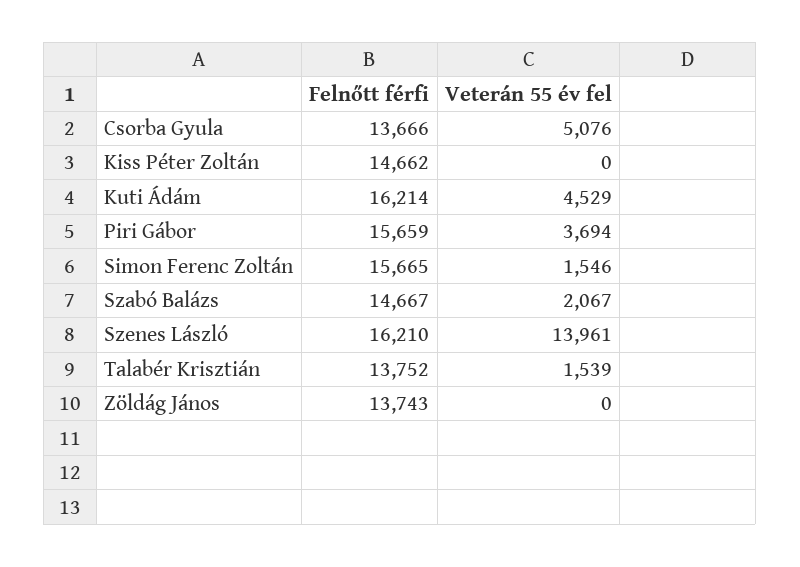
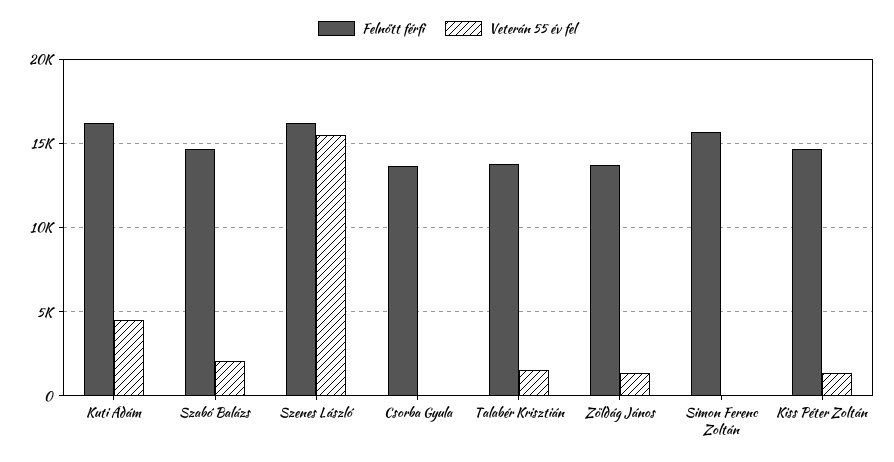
  {
    "Felnőtt férfi": {
      "Csorba Gyula": 13666,
      "Kiss Péter Zoltán": 14662,
      "Kuti Ádám": 16214,
-     "Piri Gábor": 15659,
      "Simon Ferenc Zoltán": 15665,
      "Szabó Balázs": 14667,
      "Szenes László": 16210,
      "Talabér Krisztián": 13752,
      "Zöldág János": 13743
    },
    "Veterán 55 év fel": {
-     "Csorba Gyula": 5076,
+     "Csorba Gyula": 0,
-     "Kiss Péter Zoltán": 0,
+     "Kiss Péter Zoltán": 1500,
      "Kuti Ádám": 4529,
-     "Piri Gábor": 3694,
-     "Simon Ferenc Zoltán": 1546,
+     "Simon Ferenc Zoltán": 0,
      "Szabó Balázs": 2067,
-     "Szenes László": 13961,
+     "Szenes László": 15500,
      "Talabér Krisztián": 1539,
-     "Zöldág János": 0
+     "Zöldág János": 1500
    }
  }

